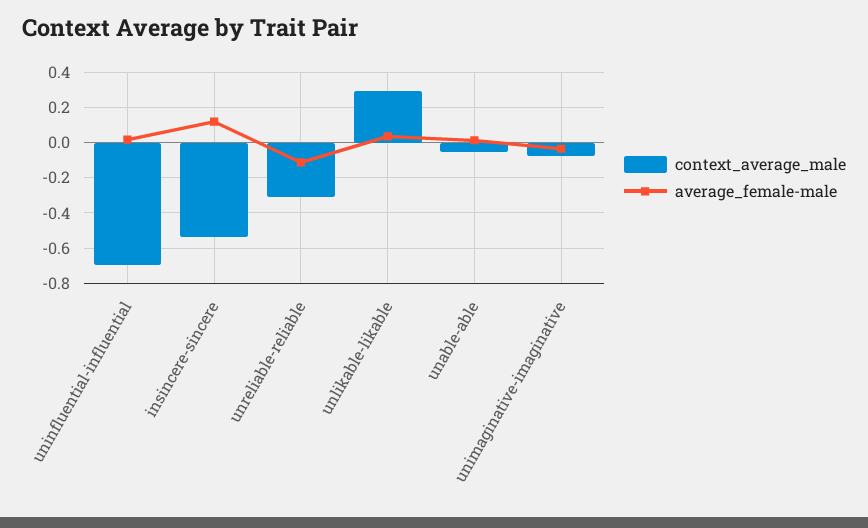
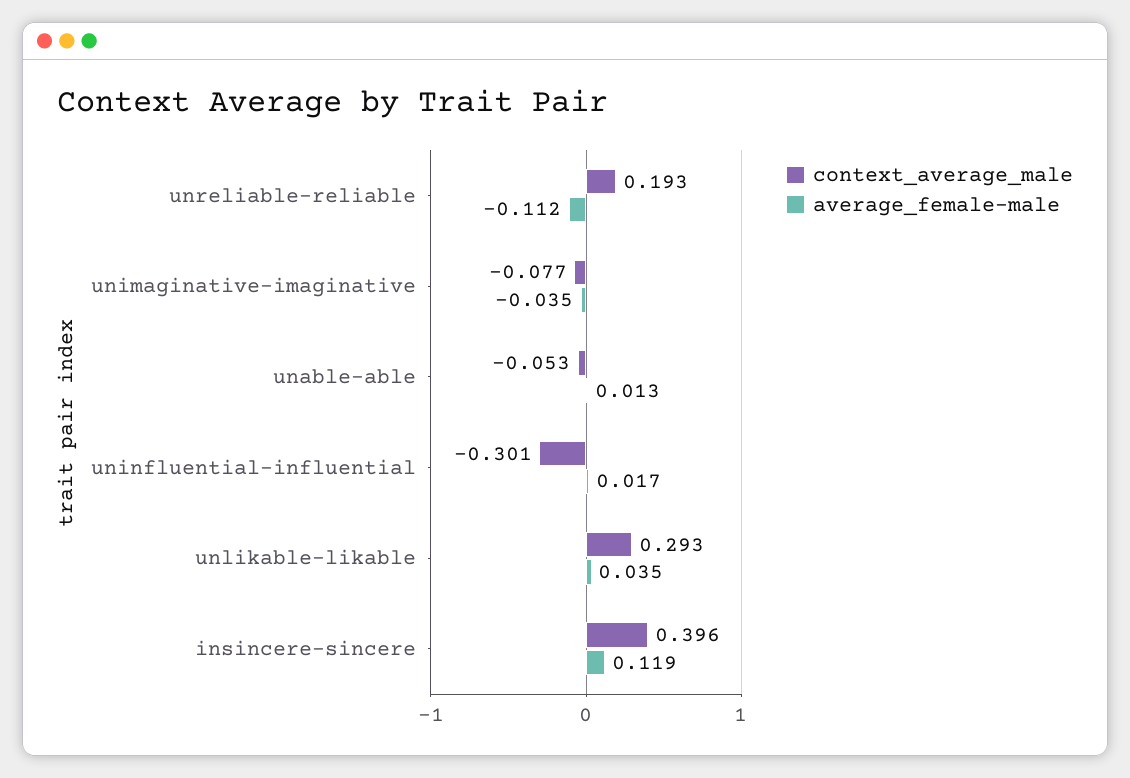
  {
    "context_average_male": {
-     "uninfluential-influential": -0.7,
+     "uninfluential-influential": -0.301,
-     "insincere-sincere": -0.55,
+     "insincere-sincere": 0.396,
-     "unreliable-reliable": -0.3,
+     "unreliable-reliable": 0.193,
      "unlikable-likable": 0.293,
      "unable-able": -0.053,
      "unimaginative-imaginative": -0.077
    },
    "average_female-male": {
      "uninfluential-influential": 0.017,
      "insincere-sincere": 0.119,
      "unreliable-reliable": -0.112,
      "unlikable-likable": 0.035,
      "unable-able": 0.013,
      "unimaginative-imaginative": -0.035
    }
  }

